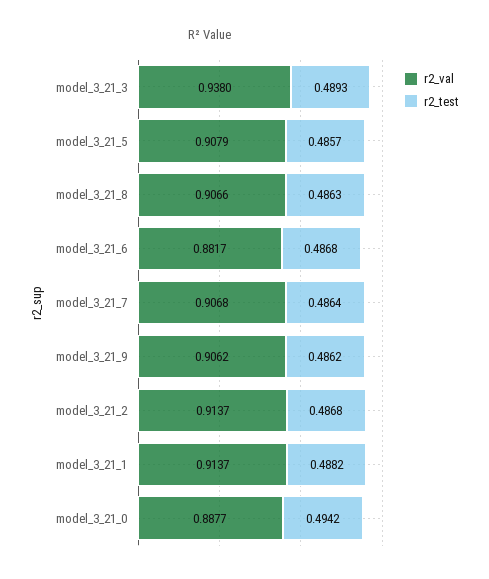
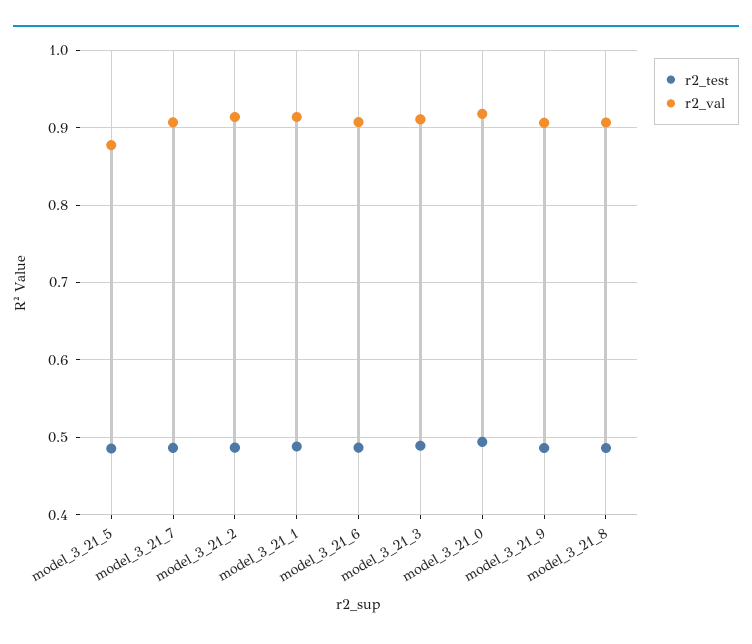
  {
    "r2_val": {
-     "model_3_21_3": 0.938,
+     "model_3_21_3": 0.91,
-     "model_3_21_5": 0.9079,
+     "model_3_21_5": 0.88,
      "model_3_21_8": 0.9066,
-     "model_3_21_6": 0.8817,
+     "model_3_21_6": 0.91,
      "model_3_21_7": 0.9068,
      "model_3_21_9": 0.9062,
      "model_3_21_2": 0.9137,
      "model_3_21_1": 0.9137,
-     "model_3_21_0": 0.8877
+     "model_3_21_0": 0.92
    },
    "r2_test": {
      "model_3_21_3": 0.4893,
      "model_3_21_5": 0.4857,
      "model_3_21_8": 0.4863,
      "model_3_21_6": 0.4868,
      "model_3_21_7": 0.4864,
      "model_3_21_9": 0.4862,
      "model_3_21_2": 0.4868,
      "model_3_21_1": 0.4882,
      "model_3_21_0": 0.4942
    }
  }

